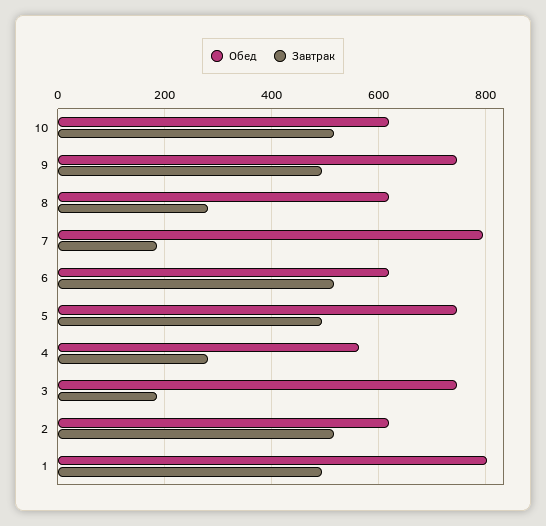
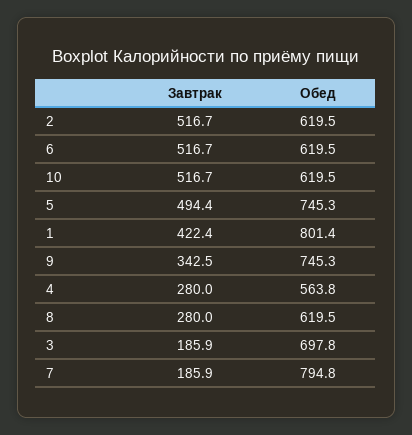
  {
    "Обед": {
      "10": 619.5,
      "9": 745.3,
      "8": 619.5,
      "7": 794.8,
      "6": 619.5,
      "5": 745.3,
      "4": 563.8,
-     "3": 740,
+     "3": 697.8,
      "2": 619.5,
      "1": 801.4
    },
    "Завтрак": {
      "10": 516.7,
-     "9": 500,
+     "9": 342.5,
      "8": 280,
      "7": 185.9,
      "6": 516.7,
      "5": 494.4,
      "4": 280,
      "3": 185.9,
      "2": 516.7,
-     "1": 500
+     "1": 422.4
    }
  }

